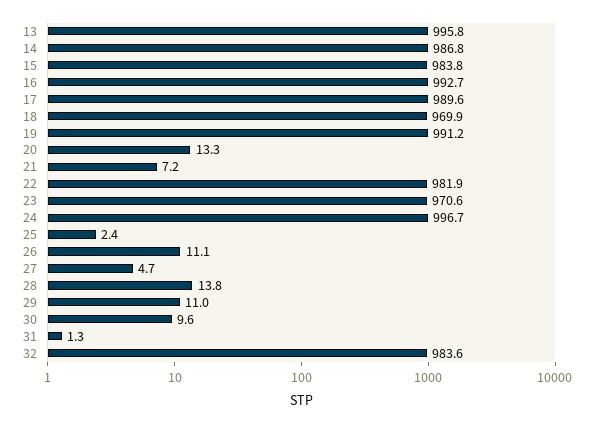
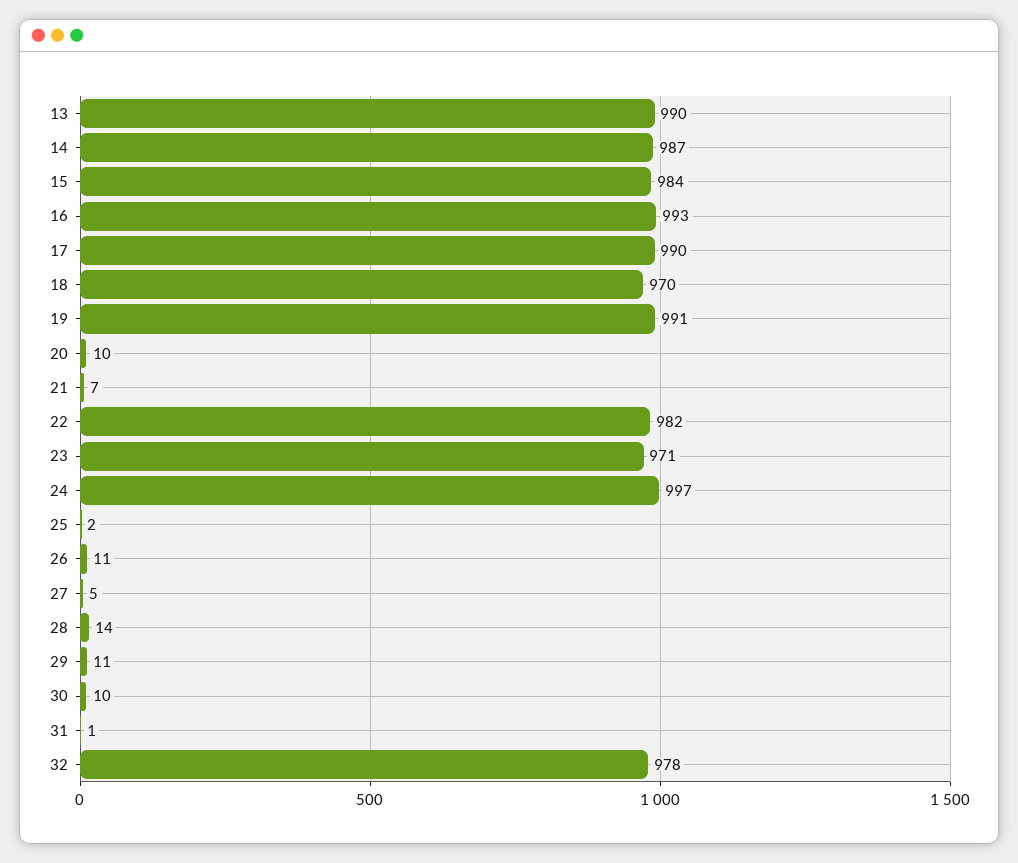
  {
-   "13": 995.8,
+   "13": 990,
    "14": 986.8,
    "15": 983.8,
    "16": 992.7,
    "17": 989.6,
    "18": 969.9,
    "19": 991.2,
-   "20": 13.3,
+   "20": 10,
    "21": 7.2,
    "22": 981.9,
    "23": 970.6,
    "24": 996.7,
    "25": 2.4,
    "26": 11.1,
    "27": 4.7,
    "28": 13.8,
    "29": 11,
    "30": 9.6,
    "31": 1.3,
-   "32": 983.6
+   "32": 978
  }

